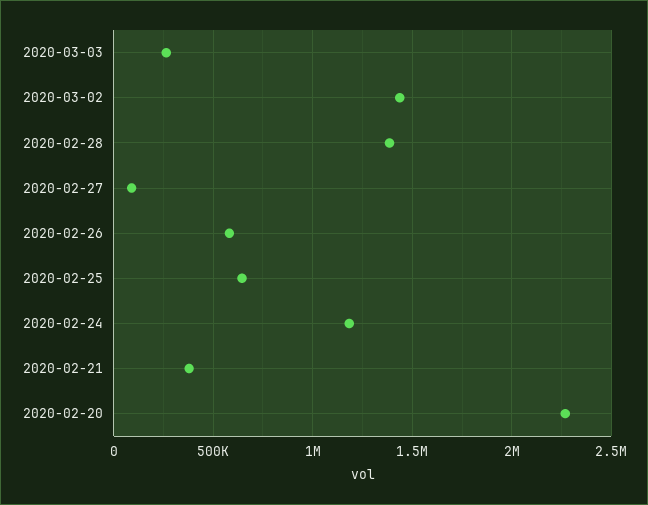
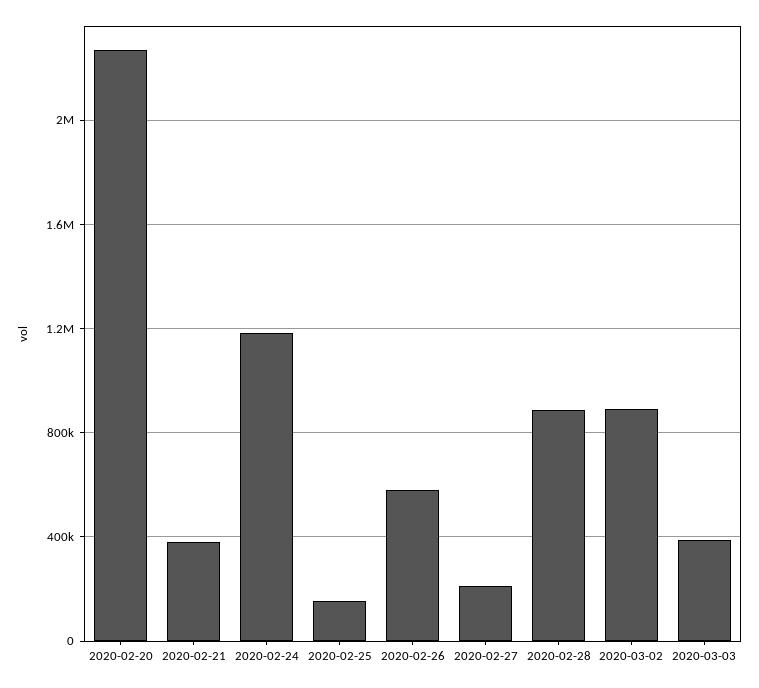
  {
-   "2020-03-03": 250000,
+   "2020-03-03": 400000,
-   "2020-03-02": 1450000,
+   "2020-03-02": 900000,
-   "2020-02-28": 1400000,
+   "2020-02-28": 900000,
-   "2020-02-27": 100000,
+   "2020-02-27": 200000,
    "2020-02-26": 600000,
-   "2020-02-25": 650000,
+   "2020-02-25": 150000,
    "2020-02-24": 1200000,
    "2020-02-21": 400000,
    "2020-02-20": 2250000
  }

